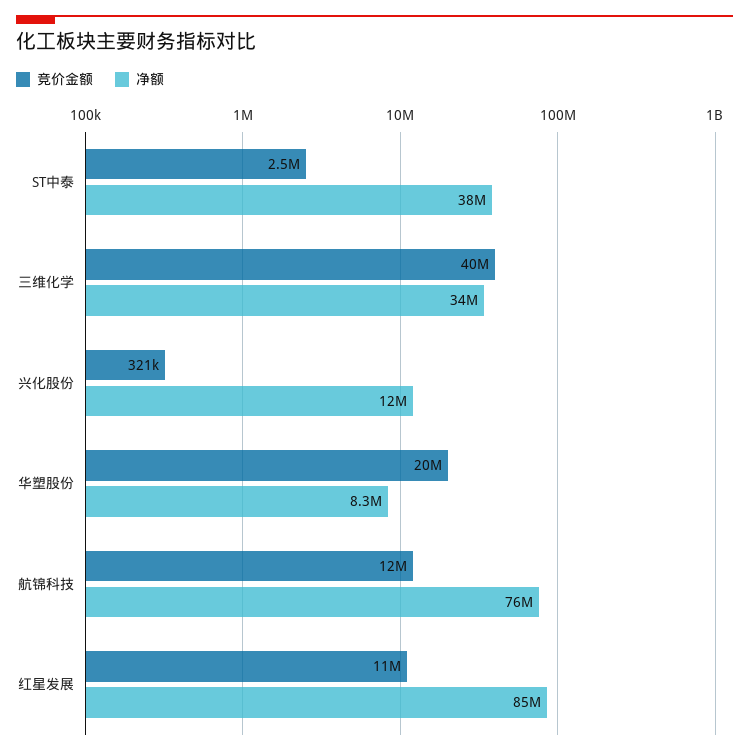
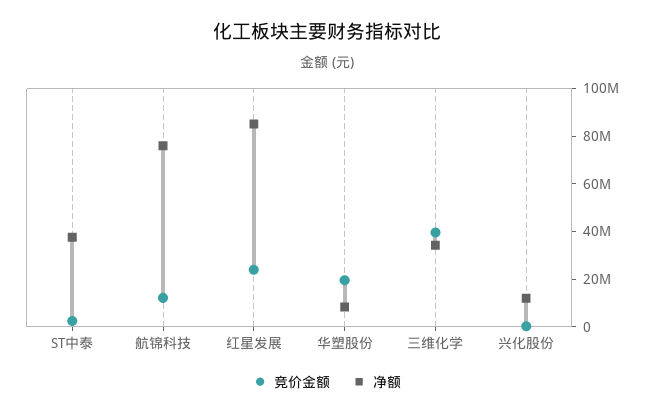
  {
    "竞价金额": {
      "ST中泰": 2500000,
      "三维化学": 40000000,
      "兴化股份": 321000,
      "华塑股份": 20000000,
      "航锦科技": 12000000,
-     "红星发展": 11000000
+     "红星发展": 25000000
    },
    "净额": {
      "ST中泰": 38000000,
      "三维化学": 34000000,
      "兴化股份": 12000000,
      "华塑股份": 8300000,
      "航锦科技": 76000000,
      "红星发展": 85000000
    }
  }

